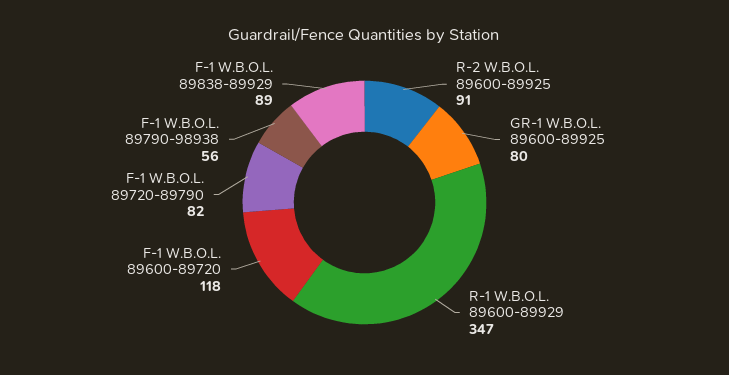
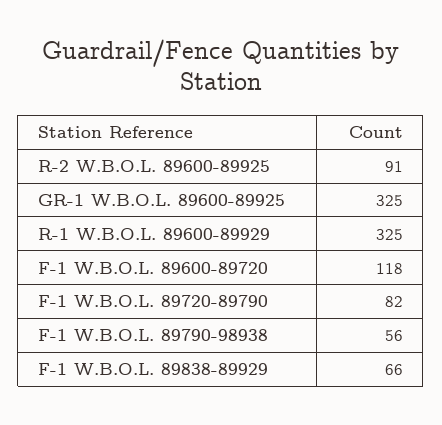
  {
    "R-2 W.B.O.L. 89600-89925": 91,
-   "GR-1 W.B.O.L. 89600-89925": 80,
+   "GR-1 W.B.O.L. 89600-89925": 325,
-   "R-1 W.B.O.L. 89600-89929": 347,
+   "R-1 W.B.O.L. 89600-89929": 325,
    "F-1 W.B.O.L. 89600-89720": 118,
    "F-1 W.B.O.L. 89720-89790": 82,
    "F-1 W.B.O.L. 89790-98938": 56,
-   "F-1 W.B.O.L. 89838-89929": 89
+   "F-1 W.B.O.L. 89838-89929": 66
  }

